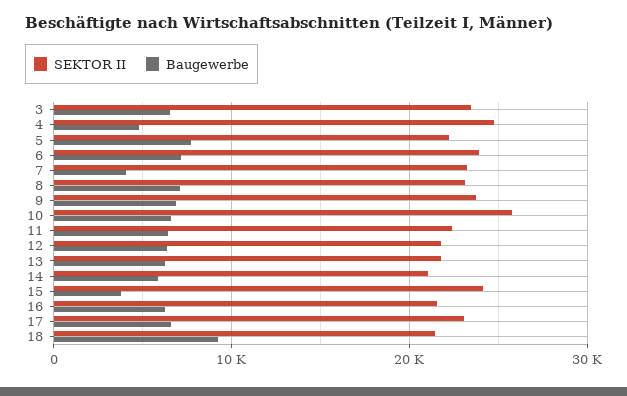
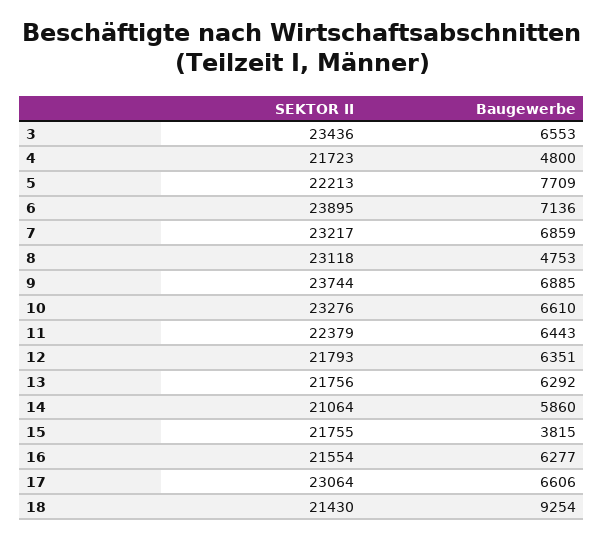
  {
    "SEKTOR II": {
      "3": 23436,
-     "4": 25000,
+     "4": 21723,
      "5": 22213,
      "6": 23895,
      "7": 23217,
      "8": 23118,
      "9": 23744,
-     "10": 26000,
+     "10": 23276,
      "11": 22379,
      "12": 21793,
      "13": 21756,
      "14": 21064,
-     "15": 24000,
+     "15": 21755,
      "16": 21554,
      "17": 23064,
      "18": 21430
    },
    "Baugewerbe": {
      "3": 6553,
      "4": 4800,
      "5": 7709,
      "6": 7136,
-     "7": 4000,
+     "7": 6859,
-     "8": 7000,
+     "8": 4753,
      "9": 6885,
      "10": 6610,
      "11": 6443,
      "12": 6351,
      "13": 6292,
      "14": 5860,
      "15": 3815,
      "16": 6277,
      "17": 6606,
      "18": 9254
    }
  }

